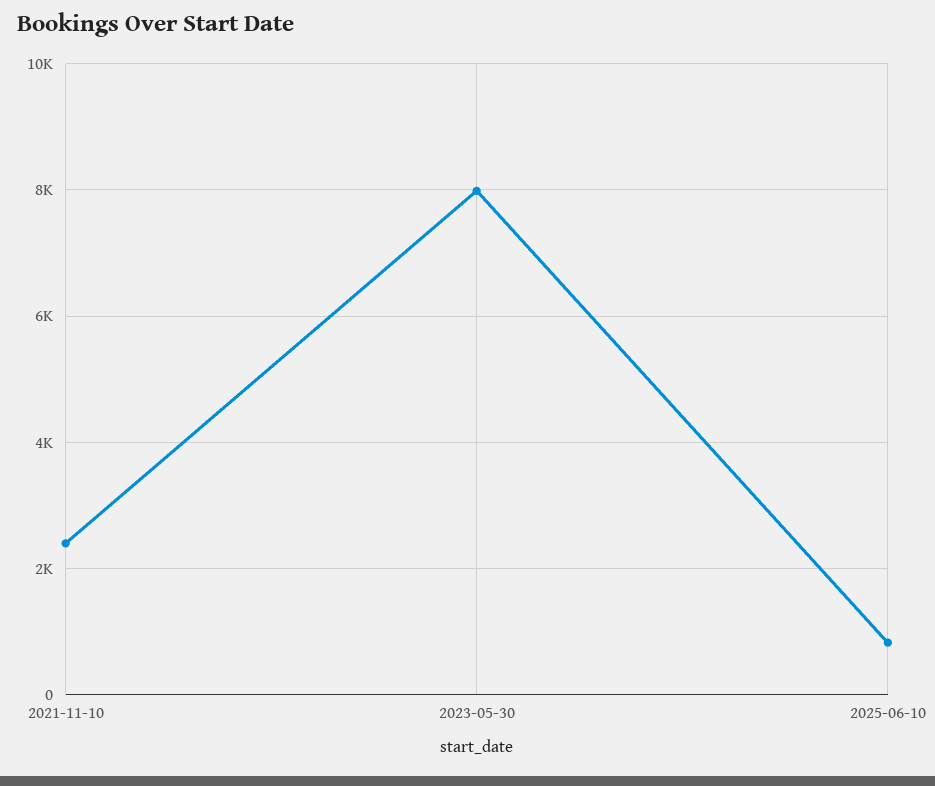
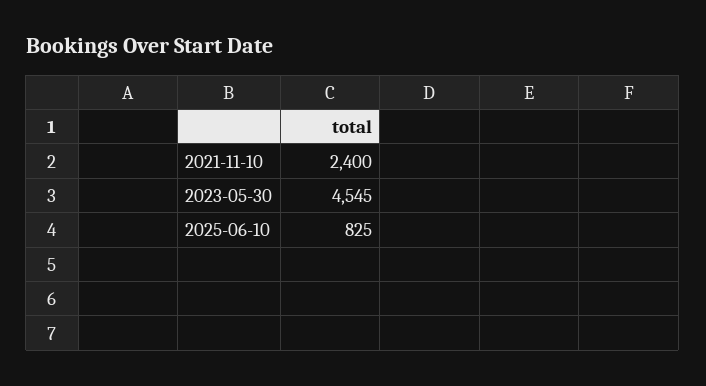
  {
    "2021-11-10": 2400,
-   "2023-05-30": 8000,
+   "2023-05-30": 4545,
    "2025-06-10": 825
  }

